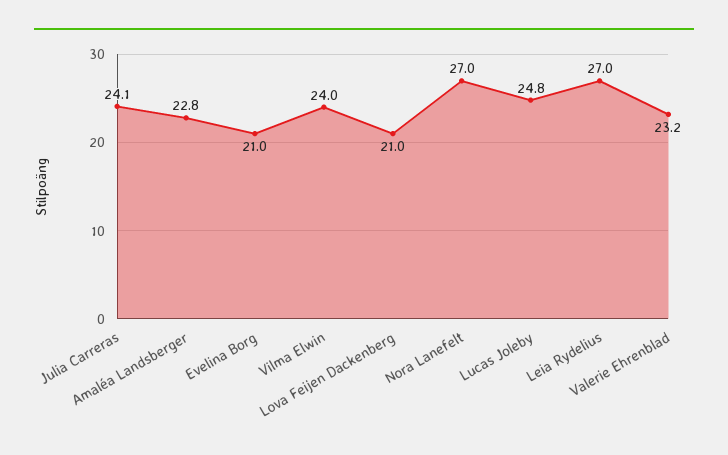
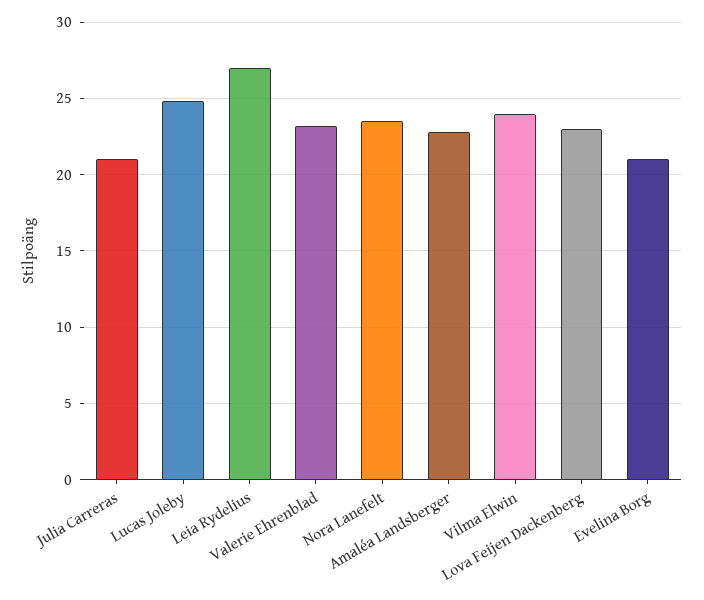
  {
-   "Julia Carreras": 24.1,
+   "Julia Carreras": 21,
    "Amaléa Landsberger": 22.8,
    "Evelina Borg": 21,
    "Vilma Elwin": 24,
-   "Lova Feijen Dackenberg": 21,
+   "Lova Feijen Dackenberg": 23,
-   "Nora Lanefelt": 27,
+   "Nora Lanefelt": 23.5,
    "Lucas Joleby": 24.8,
    "Leia Rydelius": 27,
    "Valerie Ehrenblad": 23.2
  }

